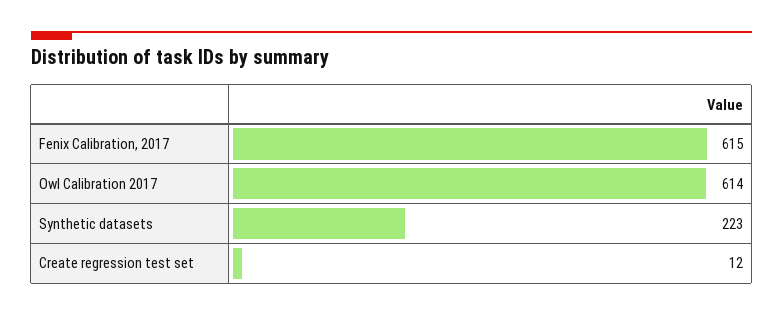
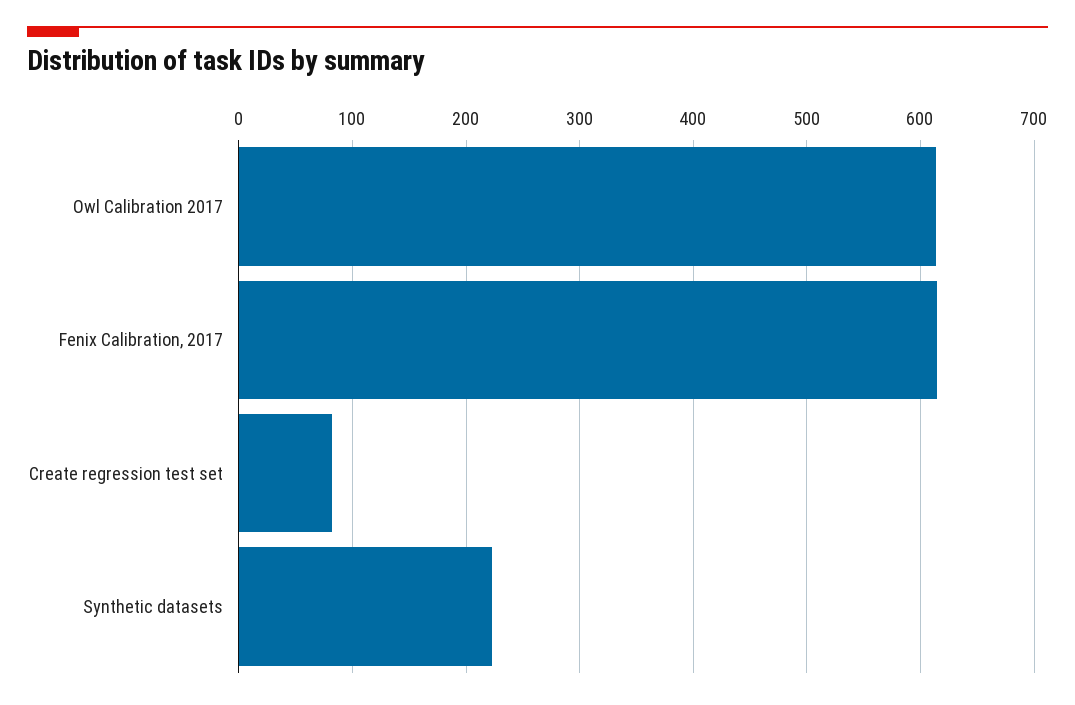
  {
    "Fenix Calibration, 2017": 615,
    "Owl Calibration 2017": 614,
    "Synthetic datasets": 223,
-   "Create regression test set": 12
+   "Create regression test set": 80
  }

